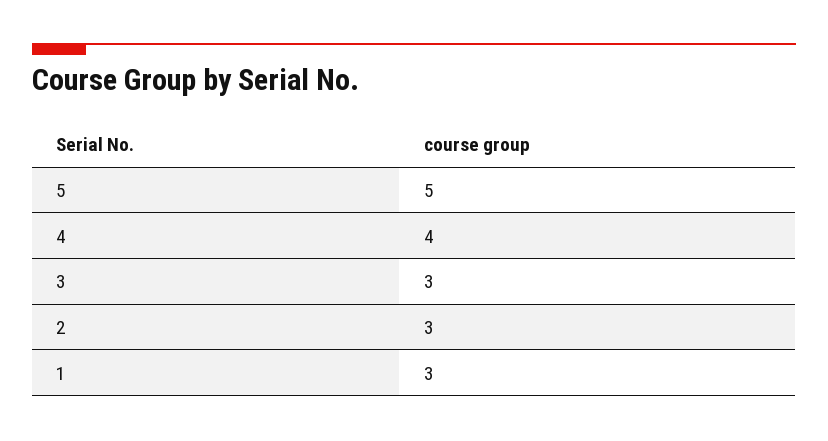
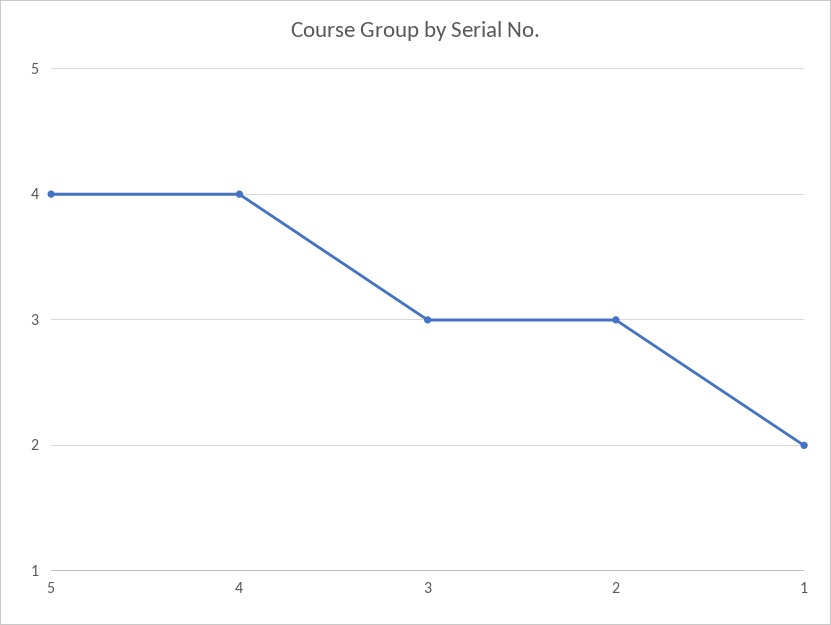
  {
-   "5": 5,
+   "5": 4,
    "4": 4,
    "3": 3,
    "2": 3,
-   "1": 3
+   "1": 2
  }

